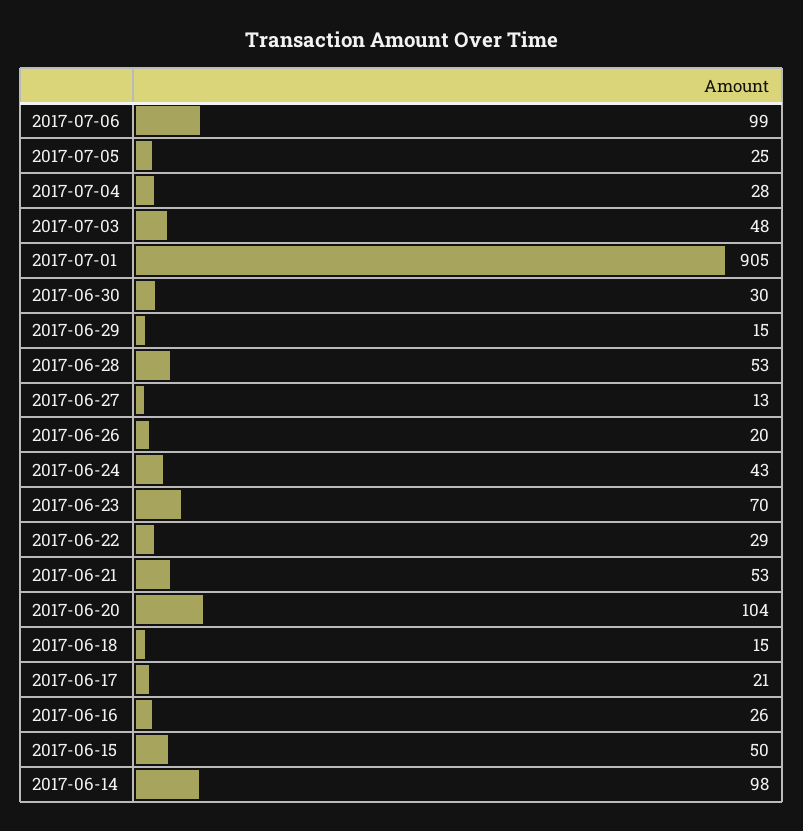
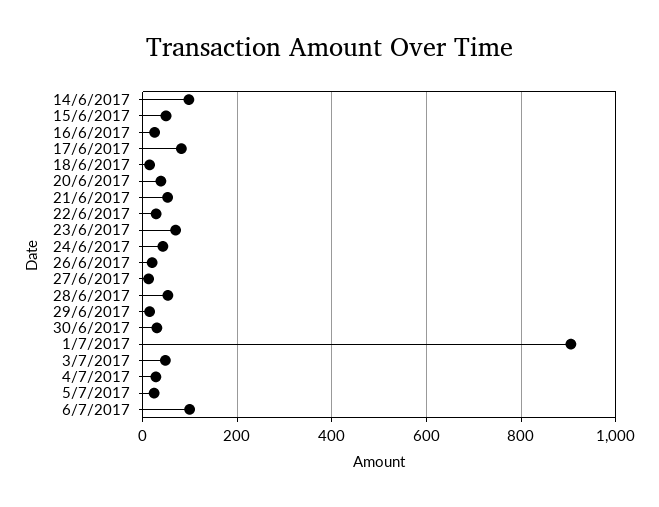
  {
    "2017-07-06": 99,
    "2017-07-05": 25,
    "2017-07-04": 28,
    "2017-07-03": 48,
    "2017-07-01": 905,
    "2017-06-30": 30,
    "2017-06-29": 15,
    "2017-06-28": 53,
    "2017-06-27": 13,
    "2017-06-26": 20,
    "2017-06-24": 43,
    "2017-06-23": 70,
    "2017-06-22": 29,
    "2017-06-21": 53,
-   "2017-06-20": 104,
+   "2017-06-20": 40,
    "2017-06-18": 15,
-   "2017-06-17": 21,
+   "2017-06-17": 80,
    "2017-06-16": 26,
    "2017-06-15": 50,
    "2017-06-14": 98
  }

